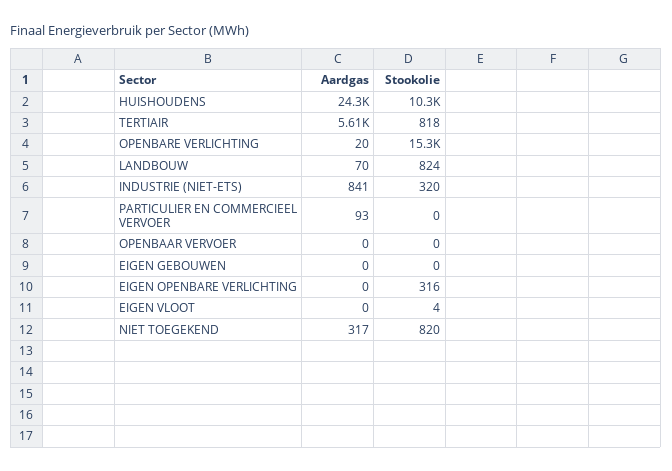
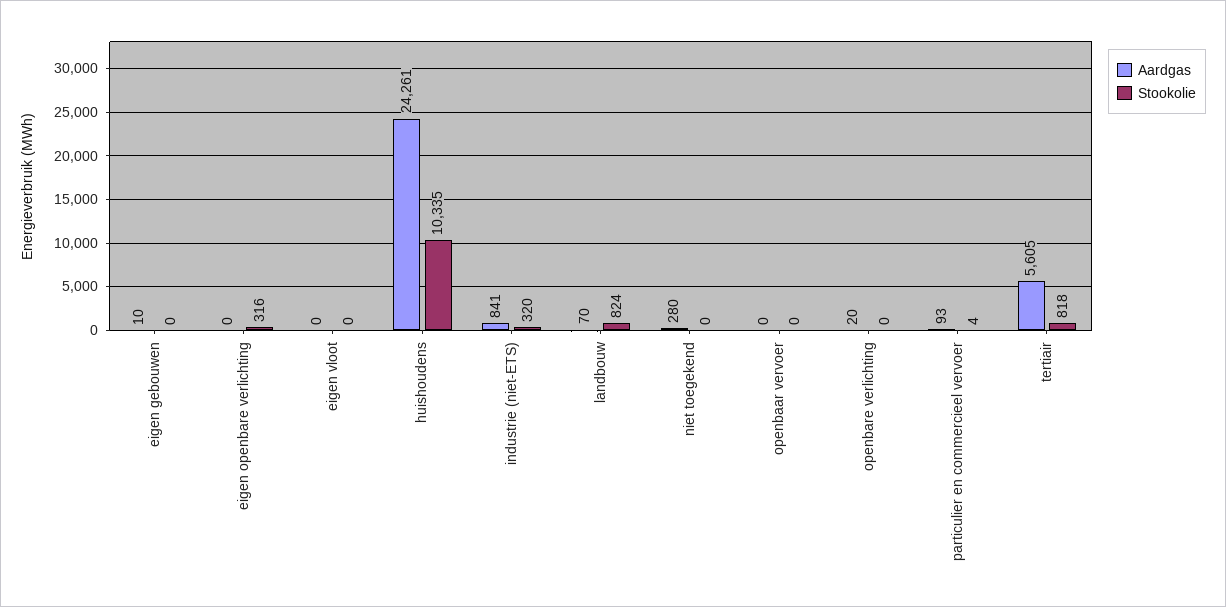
  {
    "Aardgas": {
      "HUISHOUDENS": 24261,
      "TERTIAIR": 5605,
      "OPENBARE VERLICHTING": 20,
      "LANDBOUW": 70,
      "INDUSTRIE (NIET-ETS)": 841,
      "PARTICULIER EN COMMERCIEEL VERVOER": 93,
      "OPENBAAR VERVOER": 0,
-     "EIGEN GEBOUWEN": 0,
+     "EIGEN GEBOUWEN": 10,
      "EIGEN OPENBARE VERLICHTING": 0,
      "EIGEN VLOOT": 0,
-     "NIET TOEGEKEND": 317
+     "NIET TOEGEKEND": 280
    },
    "Stookolie": {
      "HUISHOUDENS": 10335,
      "TERTIAIR": 818,
-     "OPENBARE VERLICHTING": 15300,
+     "OPENBARE VERLICHTING": 0,
      "LANDBOUW": 824,
      "INDUSTRIE (NIET-ETS)": 320,
-     "PARTICULIER EN COMMERCIEEL VERVOER": 0,
+     "PARTICULIER EN COMMERCIEEL VERVOER": 4,
      "OPENBAAR VERVOER": 0,
      "EIGEN GEBOUWEN": 0,
      "EIGEN OPENBARE VERLICHTING": 316,
-     "EIGEN VLOOT": 4,
+     "EIGEN VLOOT": 0,
-     "NIET TOEGEKEND": 820
+     "NIET TOEGEKEND": 0
    }
  }

